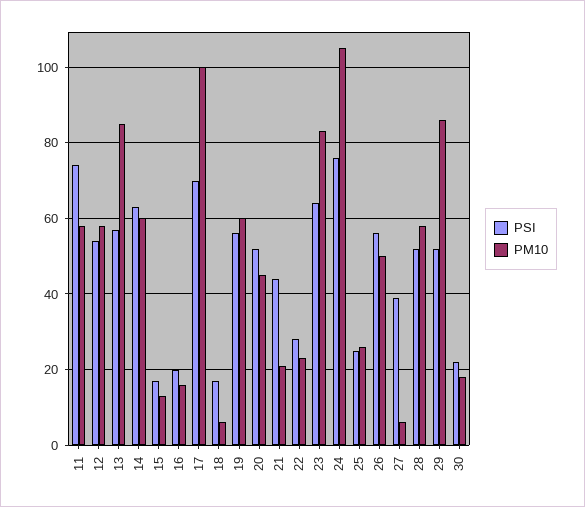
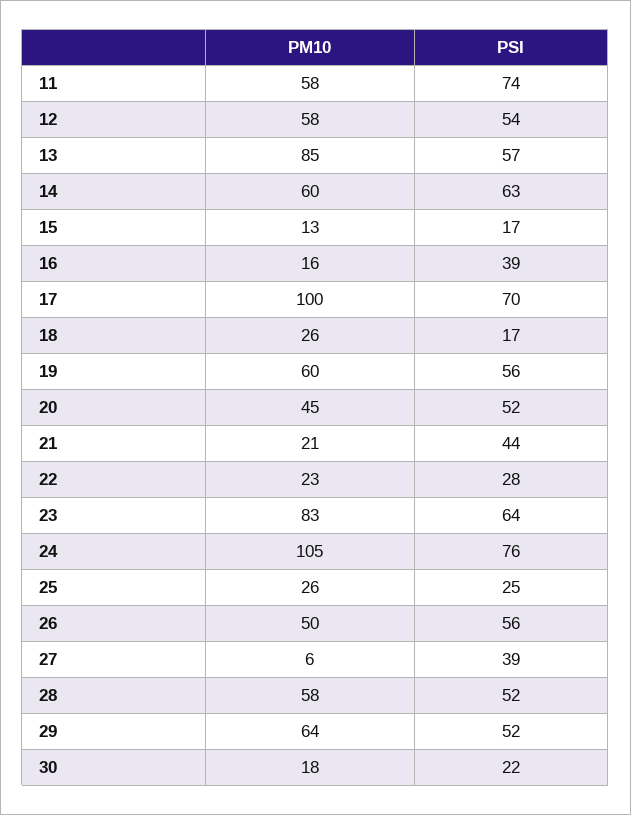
  {
    "PSI": {
      "11": 74,
      "12": 54,
      "13": 57,
      "14": 63,
      "15": 17,
-     "16": 20,
+     "16": 39,
      "17": 70,
      "18": 17,
      "19": 56,
      "20": 52,
      "21": 44,
      "22": 28,
      "23": 64,
      "24": 76,
      "25": 25,
      "26": 56,
      "27": 39,
      "28": 52,
      "29": 52,
      "30": 22
    },
    "PM10": {
      "11": 58,
      "12": 58,
      "13": 85,
      "14": 60,
      "15": 13,
      "16": 16,
      "17": 100,
-     "18": 5,
+     "18": 26,
      "19": 60,
      "20": 45,
      "21": 21,
      "22": 23,
      "23": 83,
      "24": 105,
      "25": 26,
      "26": 50,
      "27": 6,
      "28": 58,
-     "29": 85,
+     "29": 64,
      "30": 18
    }
  }

